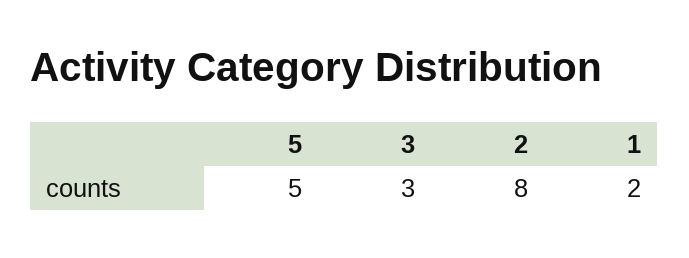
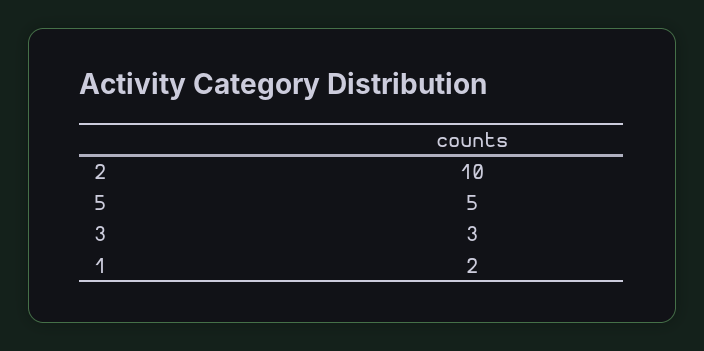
  {
    "5": 5,
    "3": 3,
-   "2": 8,
+   "2": 10,
    "1": 2
  }

